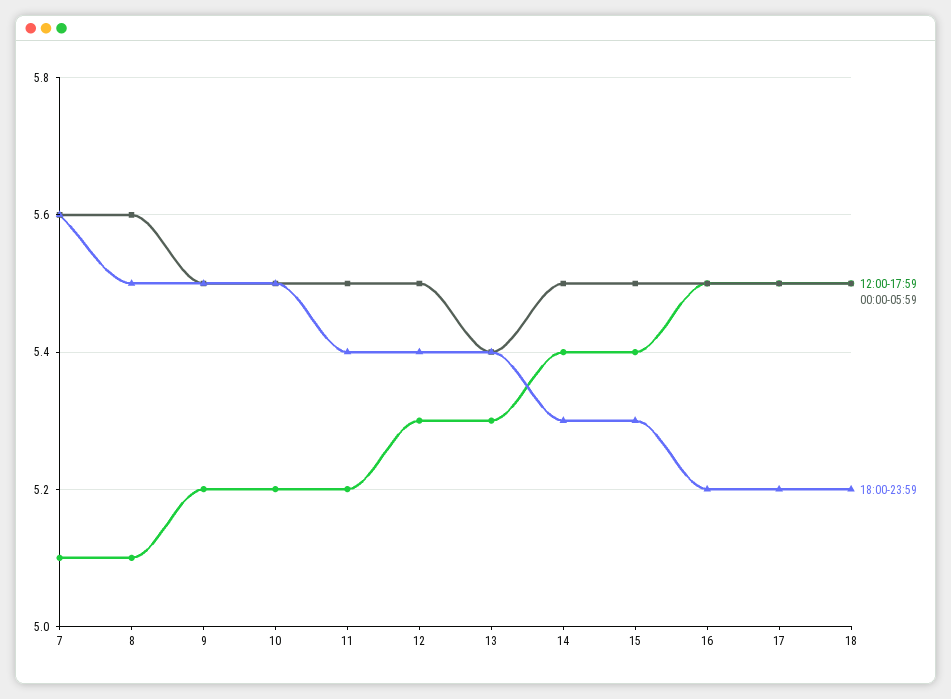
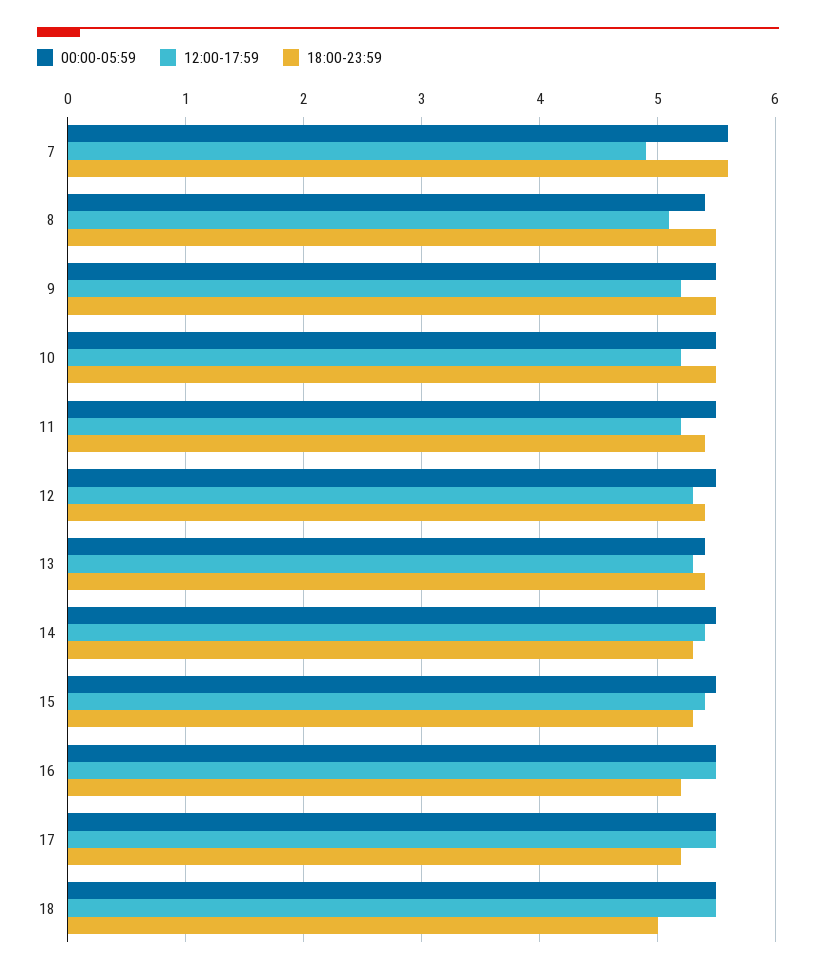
  {
    "12:00-17:59": {
-     "7": 5.1,
+     "7": 4.9,
      "8": 5.1,
      "9": 5.2,
      "10": 5.2,
      "11": 5.2,
      "12": 5.3,
      "13": 5.3,
      "14": 5.4,
      "15": 5.4,
      "16": 5.5,
      "17": 5.5,
      "18": 5.5
    },
    "00:00-05:59": {
      "7": 5.6,
-     "8": 5.6,
+     "8": 5.4,
      "9": 5.5,
      "10": 5.5,
      "11": 5.5,
      "12": 5.5,
      "13": 5.4,
      "14": 5.5,
      "15": 5.5,
      "16": 5.5,
      "17": 5.5,
      "18": 5.5
    },
    "18:00-23:59": {
      "7": 5.6,
      "8": 5.5,
      "9": 5.5,
      "10": 5.5,
      "11": 5.4,
      "12": 5.4,
      "13": 5.4,
      "14": 5.3,
      "15": 5.3,
      "16": 5.2,
      "17": 5.2,
-     "18": 5.2
+     "18": 5
    }
  }

